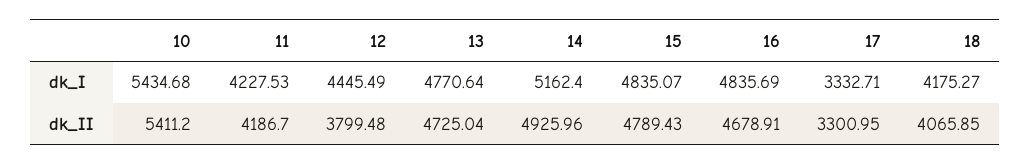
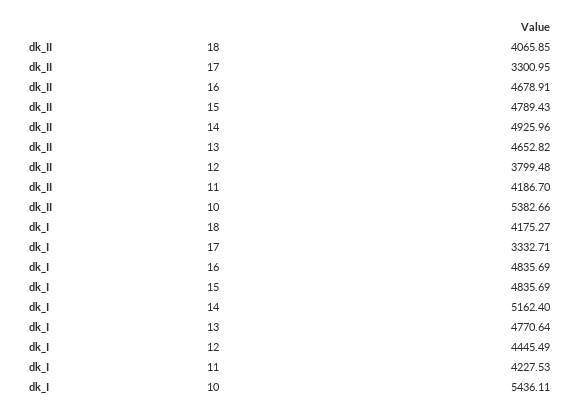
  {
    "10": {
-     "dk_I": 5434.68,
+     "dk_I": 5436.11,
-     "dk_II": 5411.2
+     "dk_II": 5382.66
    },
    "11": {
      "dk_I": 4227.53,
      "dk_II": 4186.7
    },
    "12": {
      "dk_I": 4445.49,
      "dk_II": 3799.48
    },
    "13": {
      "dk_I": 4770.64,
-     "dk_II": 4725.04
+     "dk_II": 4652.82
    },
    "14": {
      "dk_I": 5162.4,
      "dk_II": 4925.96
    },
    "15": {
-     "dk_I": 4835.07,
+     "dk_I": 4835.69,
      "dk_II": 4789.43
    },
    "16": {
      "dk_I": 4835.69,
      "dk_II": 4678.91
    },
    "17": {
      "dk_I": 3332.71,
      "dk_II": 3300.95
    },
    "18": {
      "dk_I": 4175.27,
      "dk_II": 4065.85
    }
  }

